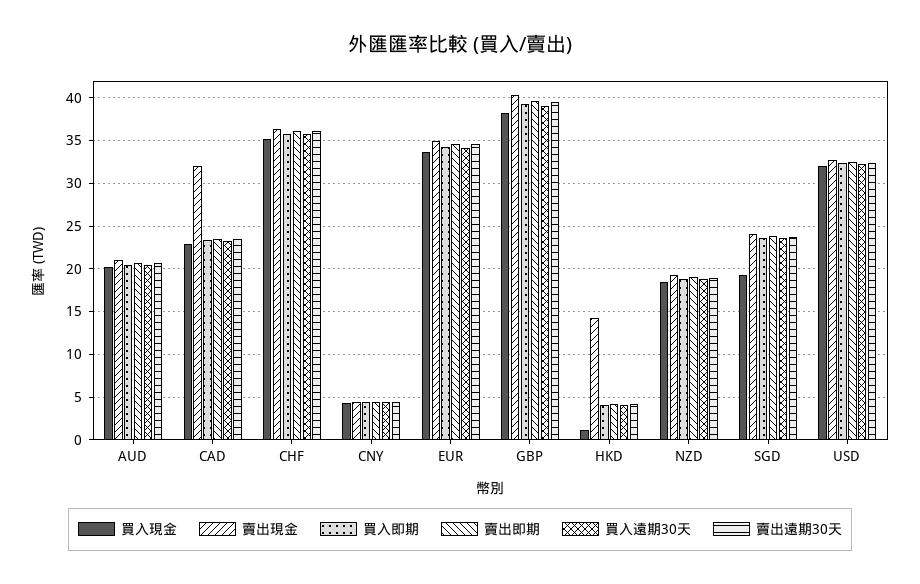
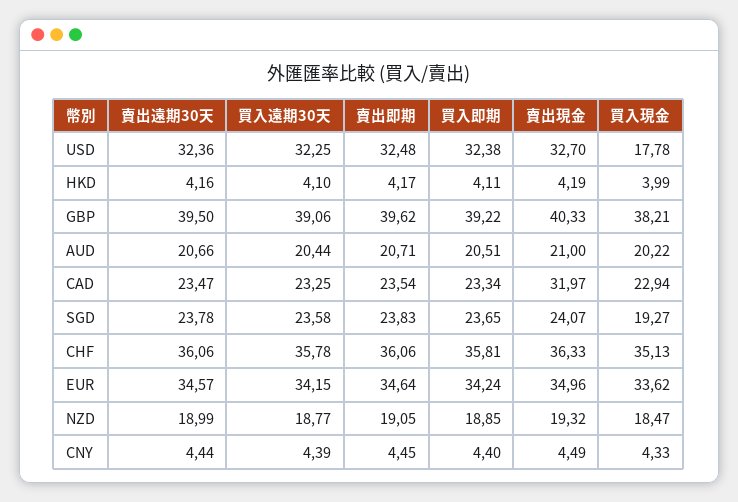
  {
    "買入現金": {
      "AUD": 20.22,
      "CAD": 22.94,
      "CHF": 35.13,
      "CNY": 4.33,
      "EUR": 33.62,
      "GBP": 38.21,
-     "HKD": 1,
+     "HKD": 3.99,
      "NZD": 18.47,
      "SGD": 19.27,
-     "USD": 32
+     "USD": 17.78
    },
    "賣出現金": {
      "AUD": 21,
      "CAD": 31.97,
      "CHF": 36.33,
      "CNY": 4.49,
      "EUR": 34.96,
      "GBP": 40.33,
-     "HKD": 14,
+     "HKD": 4.19,
      "NZD": 19.32,
      "SGD": 24.07,
      "USD": 32.7
    },
    "買入即期": {
      "AUD": 20.51,
      "CAD": 23.34,
      "CHF": 35.81,
      "CNY": 4.4,
      "EUR": 34.24,
      "GBP": 39.22,
      "HKD": 4.11,
      "NZD": 18.85,
      "SGD": 23.65,
      "USD": 32.38
    },
    "賣出即期": {
      "AUD": 20.71,
      "CAD": 23.54,
      "CHF": 36.06,
      "CNY": 4.45,
      "EUR": 34.64,
      "GBP": 39.62,
      "HKD": 4.17,
      "NZD": 19.05,
      "SGD": 23.83,
      "USD": 32.48
    },
    "買入遠期30天": {
      "AUD": 20.44,
      "CAD": 23.25,
      "CHF": 35.78,
      "CNY": 4.39,
      "EUR": 34.15,
      "GBP": 39.06,
      "HKD": 4.1,
      "NZD": 18.77,
      "SGD": 23.58,
      "USD": 32.25
    },
    "賣出遠期30天": {
      "AUD": 20.66,
      "CAD": 23.47,
      "CHF": 36.06,
      "CNY": 4.44,
      "EUR": 34.57,
      "GBP": 39.5,
      "HKD": 4.16,
      "NZD": 18.99,
      "SGD": 23.78,
      "USD": 32.36
    }
  }

